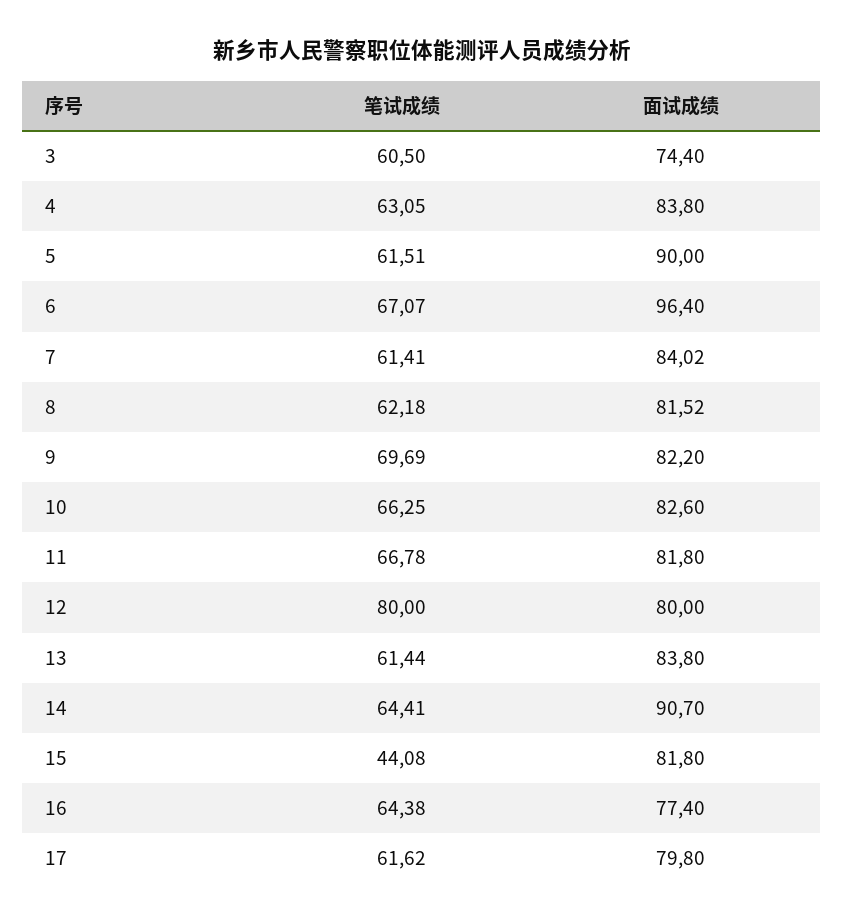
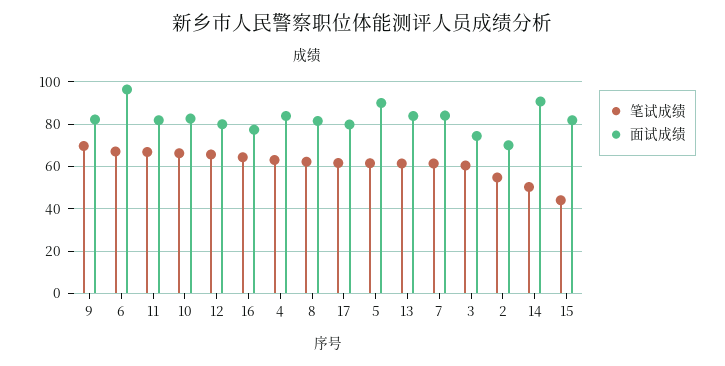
  {
    "笔试成绩": {
      "3": 60.5,
      "4": 63.05,
      "5": 61.51,
      "6": 67.07,
      "7": 61.41,
      "8": 62.18,
      "9": 69.69,
      "10": 66.25,
      "11": 66.78,
-     "12": 80,
+     "12": 65,
      "13": 61.44,
-     "14": 64.41,
+     "14": 50,
      "15": 44.08,
      "16": 64.38,
-     "17": 61.62
+     "17": 61.62,
+     "2": 55
    },
    "面试成绩": {
      "3": 74.4,
      "4": 83.8,
      "5": 90,
      "6": 96.4,
      "7": 84.02,
      "8": 81.52,
      "9": 82.2,
      "10": 82.6,
      "11": 81.8,
      "12": 80,
      "13": 83.8,
      "14": 90.7,
      "15": 81.8,
      "16": 77.4,
-     "17": 79.8
+     "17": 79.8,
+     "2": 70
    }
  }

